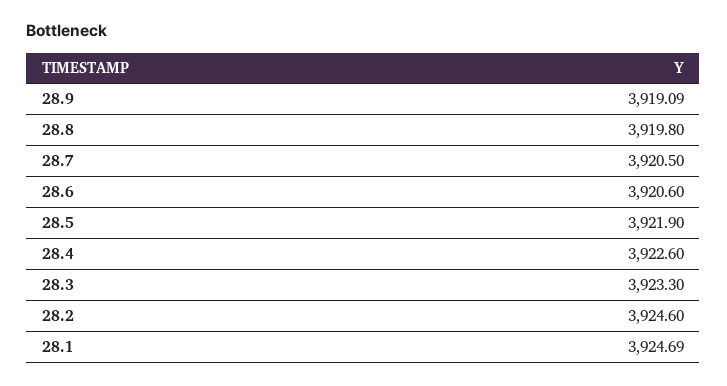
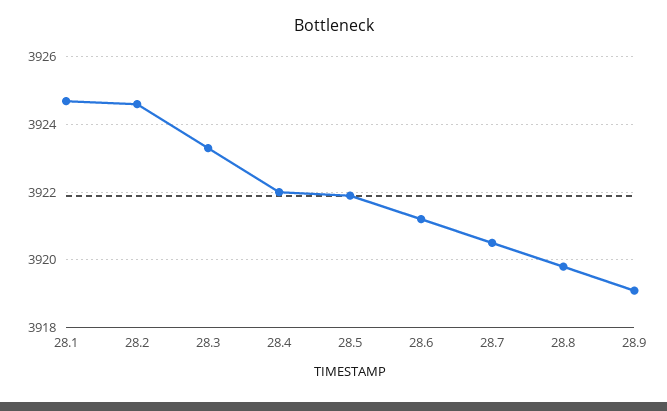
  {
    "28.9": 3919.09,
    "28.8": 3919.8,
    "28.7": 3920.5,
-   "28.6": 3920.6,
+   "28.6": 3921.2,
    "28.5": 3921.9,
-   "28.4": 3922.6,
+   "28.4": 3922,
    "28.3": 3923.3,
    "28.2": 3924.6,
    "28.1": 3924.69
  }

